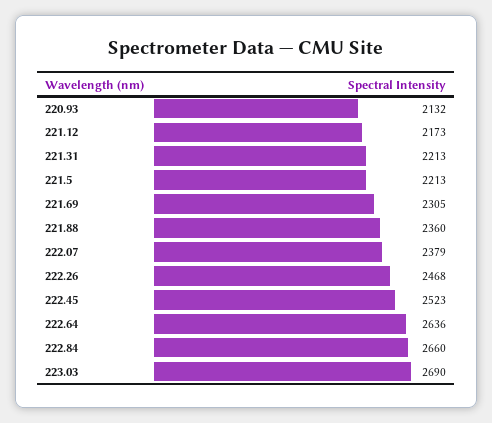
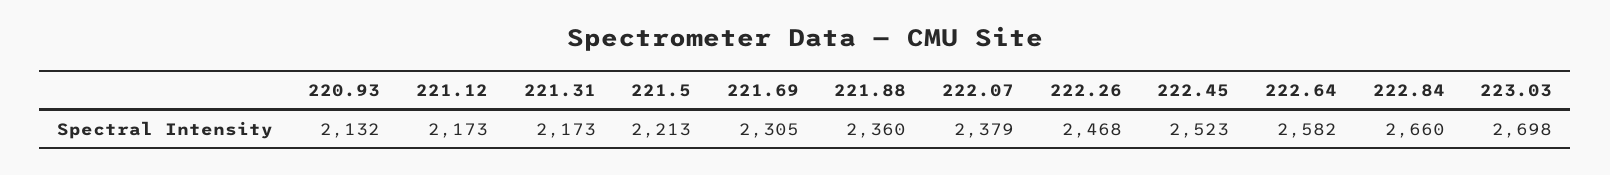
  {
    "220.93": 2132,
    "221.12": 2173,
-   "221.31": 2213,
+   "221.31": 2173,
    "221.5": 2213,
    "221.69": 2305,
    "221.88": 2360,
    "222.07": 2379,
    "222.26": 2468,
    "222.45": 2523,
-   "222.64": 2636,
+   "222.64": 2582,
    "222.84": 2660,
-   "223.03": 2690
+   "223.03": 2698
  }

